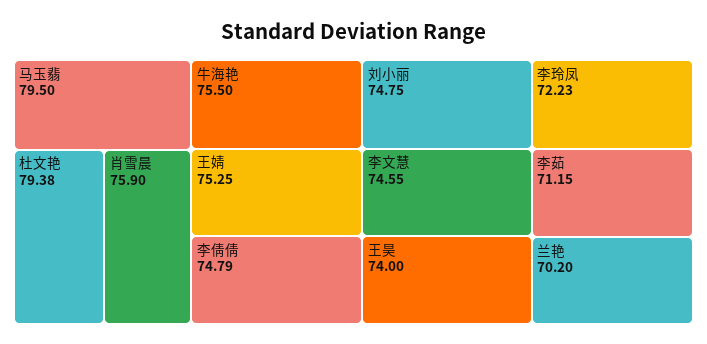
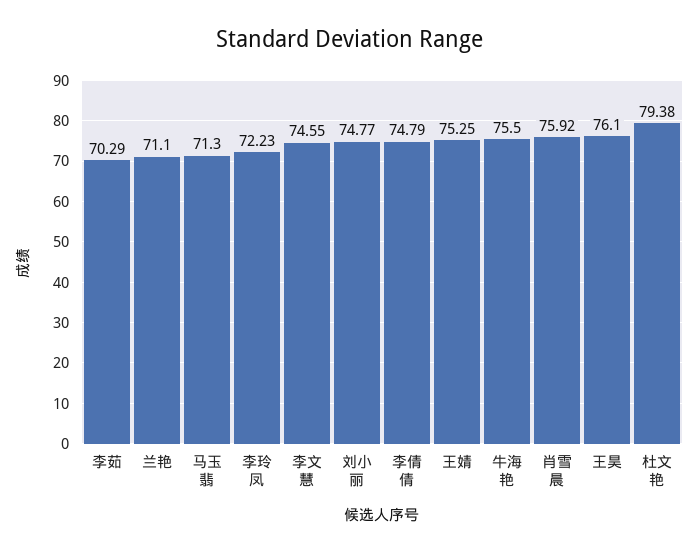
  {
-   "马玉翡": 79.5,
+   "马玉翡": 71.3,
    "杜文艳": 79.38,
-   "肖雪晨": 75.9,
+   "肖雪晨": 75.92,
    "牛海艳": 75.5,
    "王婧": 75.25,
    "李倩倩": 74.79,
-   "刘小丽": 74.75,
+   "刘小丽": 74.77,
    "李文慧": 74.55,
-   "王昊": 74,
+   "王昊": 76.1,
    "李玲凤": 72.23,
-   "李茹": 71.15,
+   "李茹": 70.29,
-   "兰艳": 70.2
+   "兰艳": 71.1
  }

